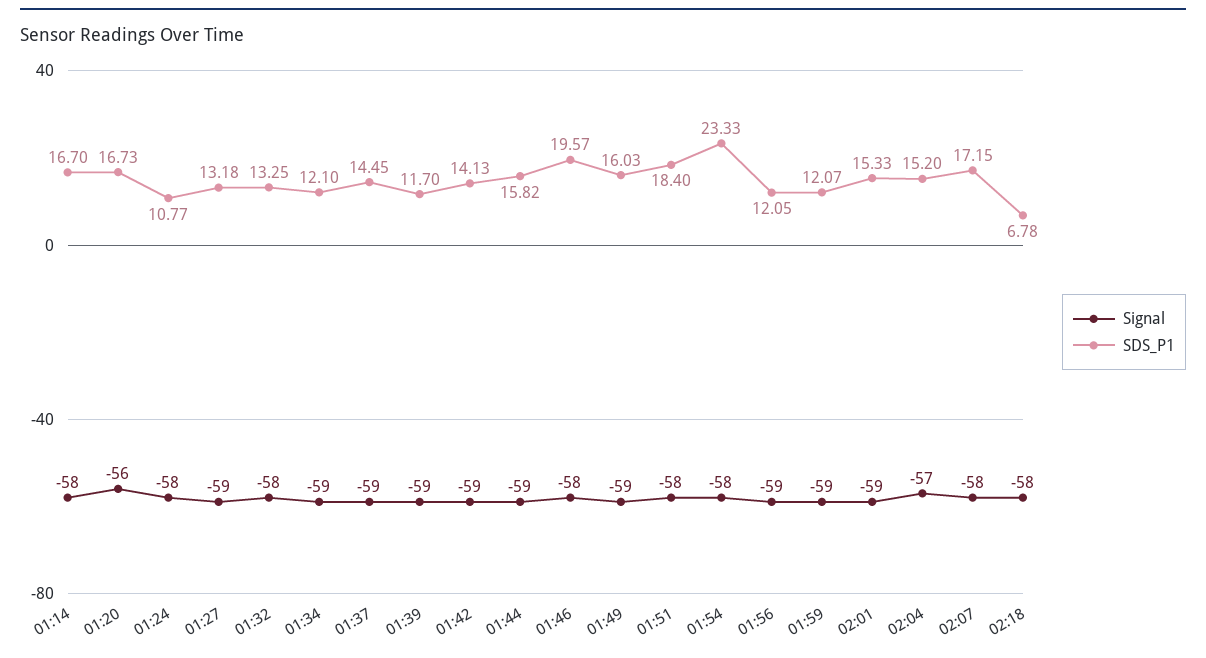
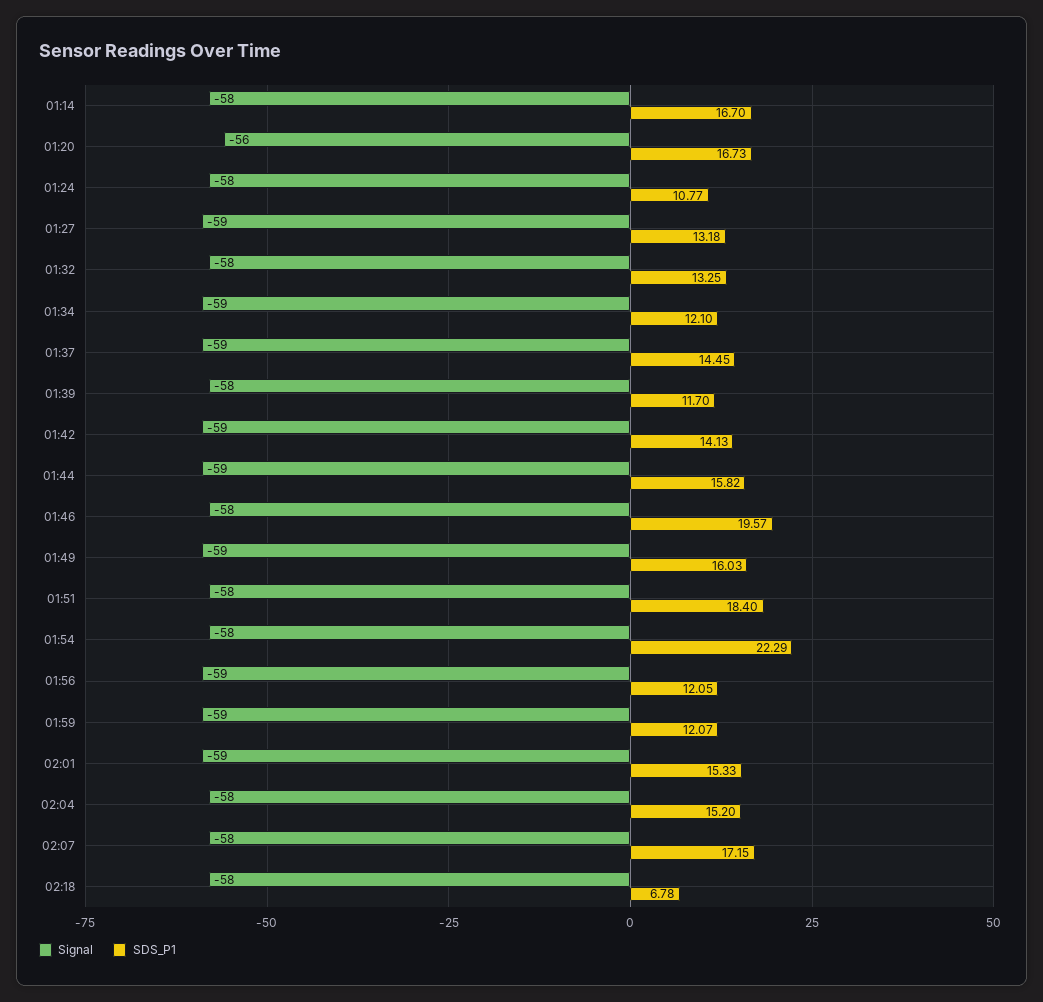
  {
    "Signal": {
      "01:14": -58,
      "01:20": -56,
      "01:24": -58,
      "01:27": -59,
      "01:32": -58,
      "01:34": -59,
      "01:37": -59,
-     "01:39": -59,
+     "01:39": -58,
      "01:42": -59,
      "01:44": -59,
      "01:46": -58,
      "01:49": -59,
      "01:51": -58,
      "01:54": -58,
      "01:56": -59,
      "01:59": -59,
      "02:01": -59,
-     "02:04": -57,
+     "02:04": -58,
      "02:07": -58,
      "02:18": -58
    },
    "SDS_P1": {
      "01:14": 16.7,
      "01:20": 16.73,
      "01:24": 10.77,
      "01:27": 13.18,
      "01:32": 13.25,
      "01:34": 12.1,
      "01:37": 14.45,
      "01:39": 11.7,
      "01:42": 14.13,
      "01:44": 15.82,
      "01:46": 19.57,
      "01:49": 16.03,
      "01:51": 18.4,
-     "01:54": 23.33,
+     "01:54": 22.29,
      "01:56": 12.05,
      "01:59": 12.07,
      "02:01": 15.33,
      "02:04": 15.2,
      "02:07": 17.15,
      "02:18": 6.78
    }
  }

